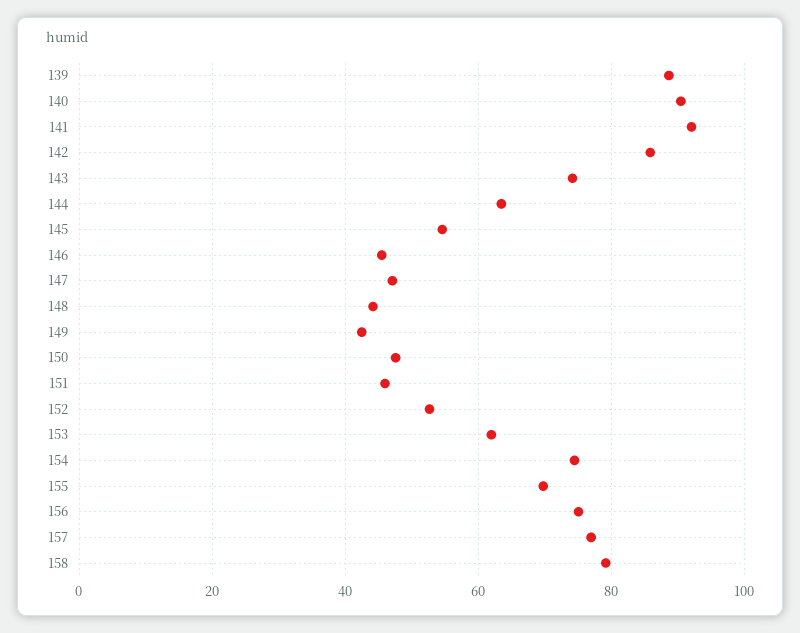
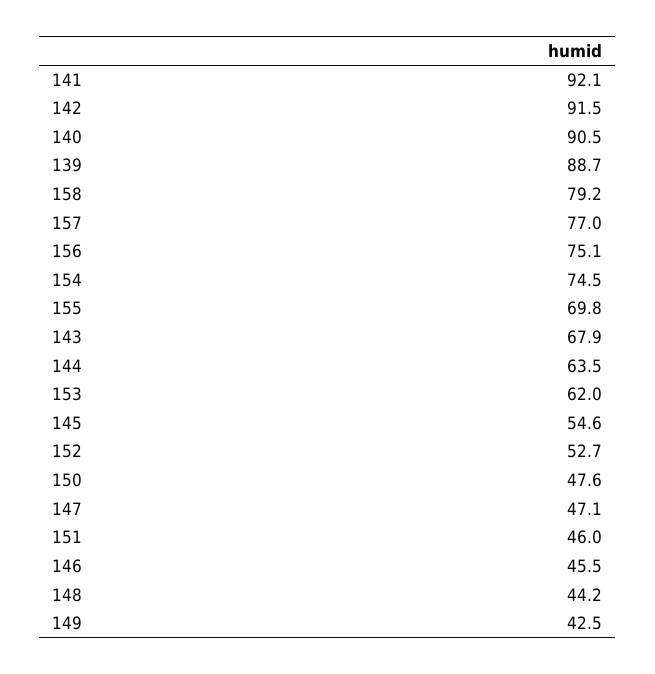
  {
    "139": 88.7,
    "140": 90.5,
    "141": 92.1,
-   "142": 86,
+   "142": 91.5,
-   "143": 74,
+   "143": 67.9,
    "144": 63.5,
    "145": 54.6,
    "146": 45.5,
    "147": 47.1,
    "148": 44.2,
    "149": 42.5,
    "150": 47.6,
    "151": 46,
    "152": 52.7,
    "153": 62,
    "154": 74.5,
    "155": 69.8,
    "156": 75.1,
    "157": 77,
    "158": 79.2
  }

